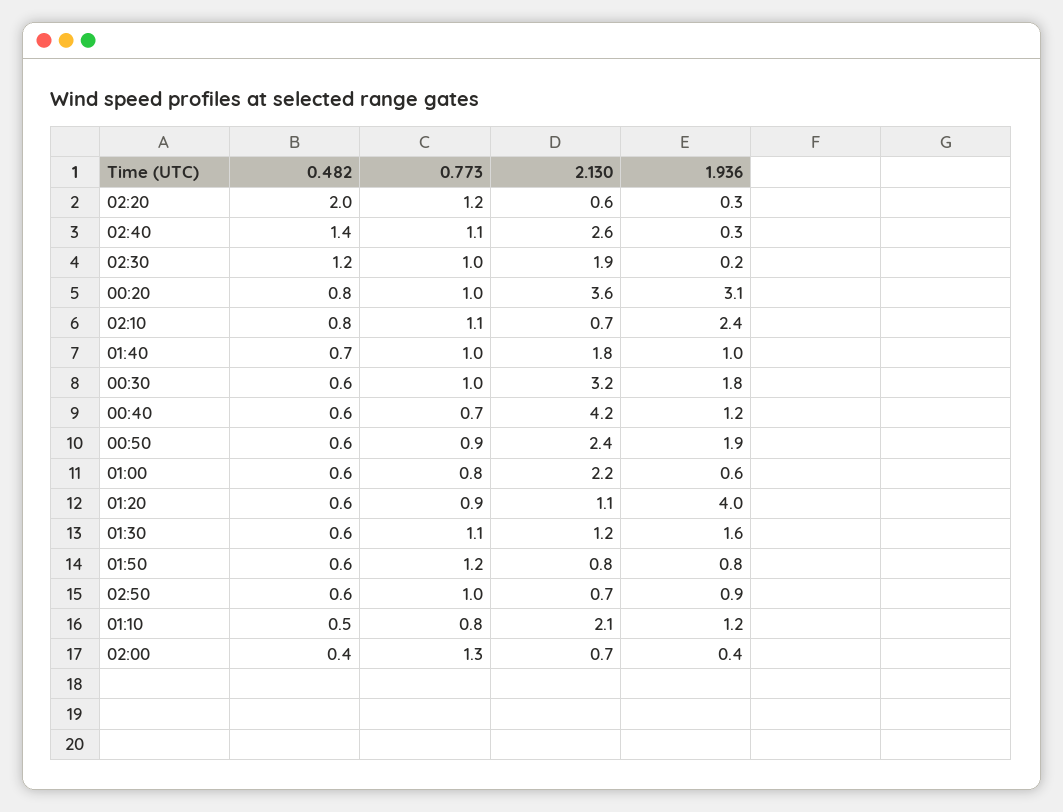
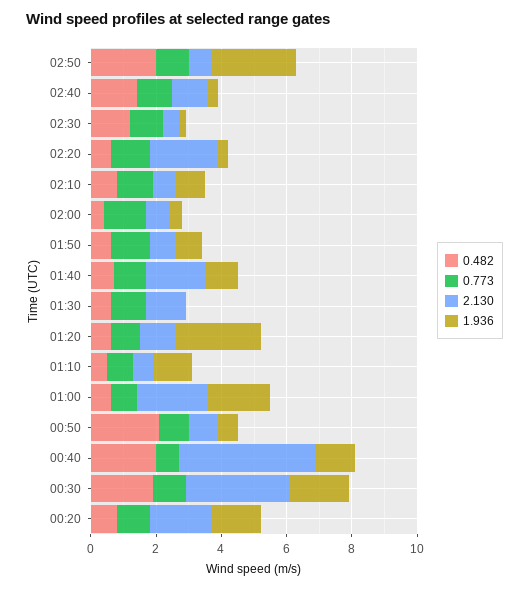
  {
    "0.482": {
-     "02:20": 2,
+     "02:20": 0.5,
      "02:40": 1.4,
      "02:30": 1.2,
      "00:20": 0.8,
      "02:10": 0.8,
      "01:40": 0.7,
-     "00:30": 0.6,
+     "00:30": 2,
-     "00:40": 0.6,
+     "00:40": 2,
-     "00:50": 0.6,
+     "00:50": 2,
      "01:00": 0.6,
      "01:20": 0.6,
      "01:30": 0.6,
      "01:50": 0.6,
-     "02:50": 0.6,
+     "02:50": 2,
      "01:10": 0.5,
      "02:00": 0.4
    },
    "0.773": {
      "02:20": 1.2,
      "02:40": 1.1,
      "02:30": 1,
      "00:20": 1,
      "02:10": 1.1,
      "01:40": 1,
      "00:30": 1,
      "00:40": 0.7,
      "00:50": 0.9,
      "01:00": 0.8,
      "01:20": 0.9,
      "01:30": 1.1,
      "01:50": 1.2,
      "02:50": 1,
      "01:10": 0.8,
      "02:00": 1.3
    },
    "2.130": {
-     "02:20": 0.6,
+     "02:20": 2,
-     "02:40": 2.6,
+     "02:40": 1,
-     "02:30": 1.9,
+     "02:30": 0.5,
-     "00:20": 3.6,
+     "00:20": 2,
      "02:10": 0.7,
      "01:40": 1.8,
      "00:30": 3.2,
      "00:40": 4.2,
-     "00:50": 2.4,
+     "00:50": 1,
      "01:00": 2.2,
      "01:20": 1.1,
      "01:30": 1.2,
      "01:50": 0.8,
      "02:50": 0.7,
-     "01:10": 2.1,
+     "01:10": 0.5,
      "02:00": 0.7
    },
    "1.936": {
      "02:20": 0.3,
      "02:40": 0.3,
      "02:30": 0.2,
-     "00:20": 3.1,
+     "00:20": 1.5,
-     "02:10": 2.4,
+     "02:10": 1,
      "01:40": 1,
      "00:30": 1.8,
      "00:40": 1.2,
-     "00:50": 1.9,
+     "00:50": 0.5,
-     "01:00": 0.6,
+     "01:00": 2,
-     "01:20": 4,
+     "01:20": 2.5,
-     "01:30": 1.6,
+     "01:30": 0,
      "01:50": 0.8,
-     "02:50": 0.9,
+     "02:50": 2.5,
      "01:10": 1.2,
      "02:00": 0.4
    }
  }

